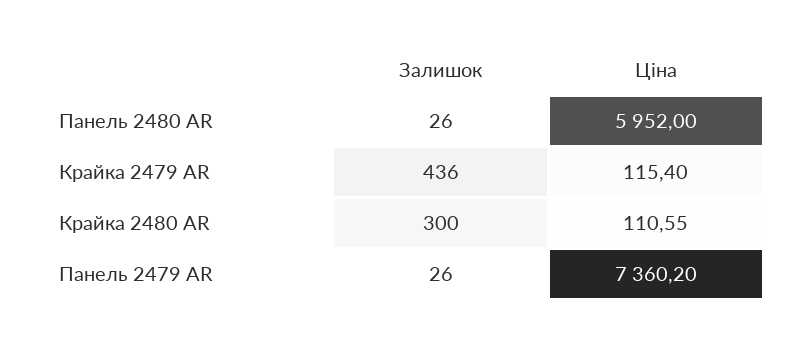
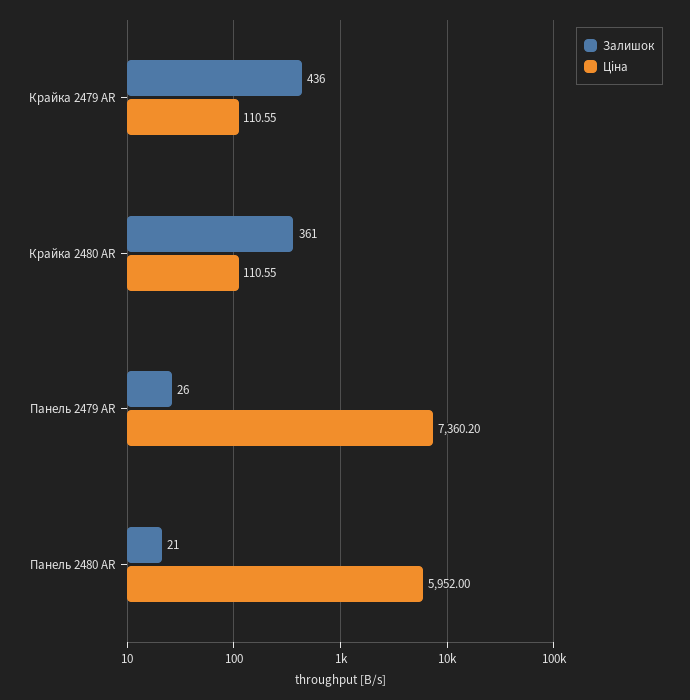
  {
    "Залишок": {
-     "Панель 2480 AR": 26,
+     "Панель 2480 AR": 21,
      "Крайка 2479 AR": 436,
-     "Крайка 2480 AR": 300,
+     "Крайка 2480 AR": 361,
      "Панель 2479 AR": 26
    },
    "Ціна": {
      "Панель 2480 AR": 5952,
-     "Крайка 2479 AR": 115.4,
+     "Крайка 2479 AR": 110.55,
      "Крайка 2480 AR": 110.55,
      "Панель 2479 AR": 7360.2
    }
  }

